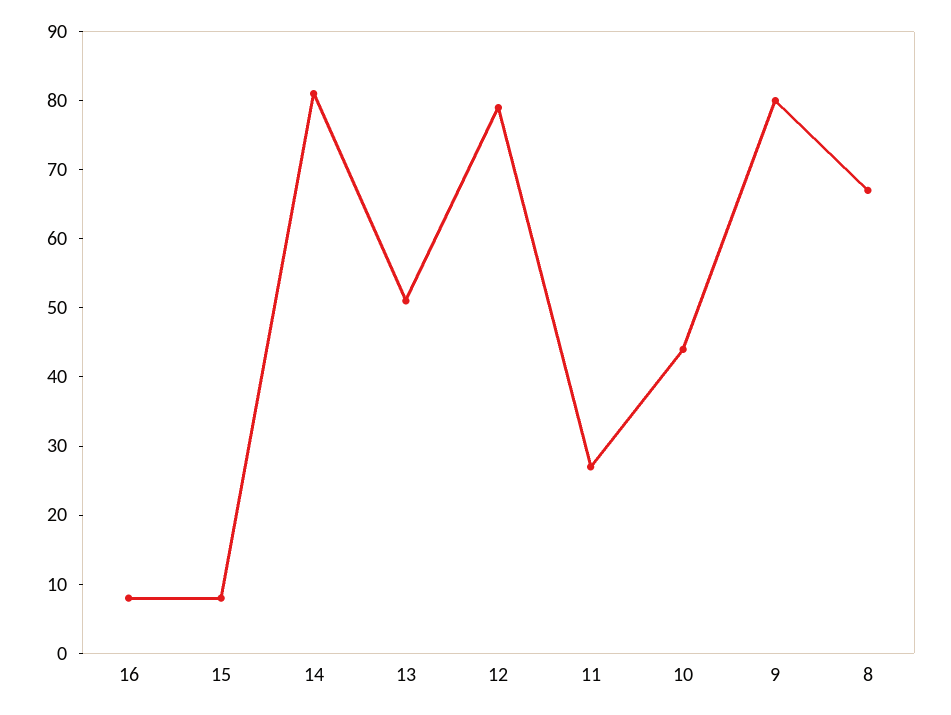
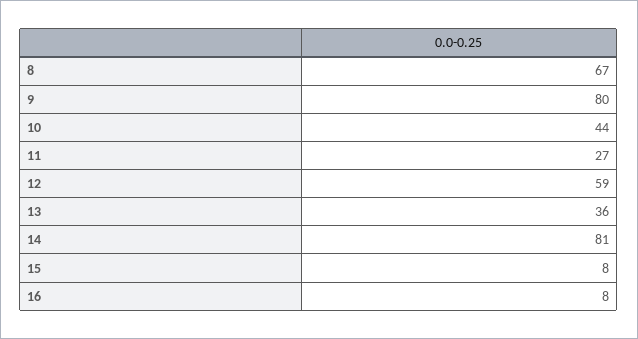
  {
    "16": 8,
    "15": 8,
    "14": 81,
-   "13": 50,
+   "13": 36,
-   "12": 80,
+   "12": 59,
    "11": 27,
    "10": 44,
    "9": 80,
    "8": 67
  }

